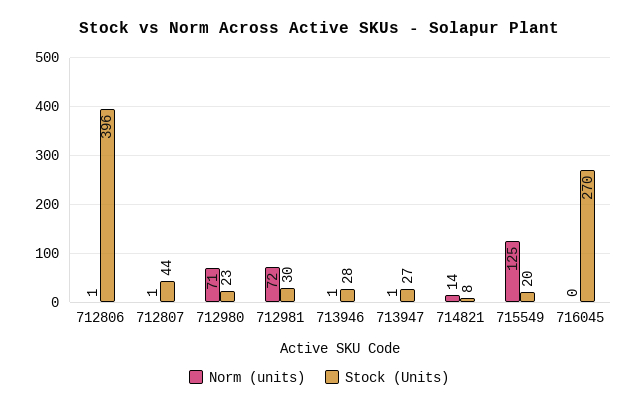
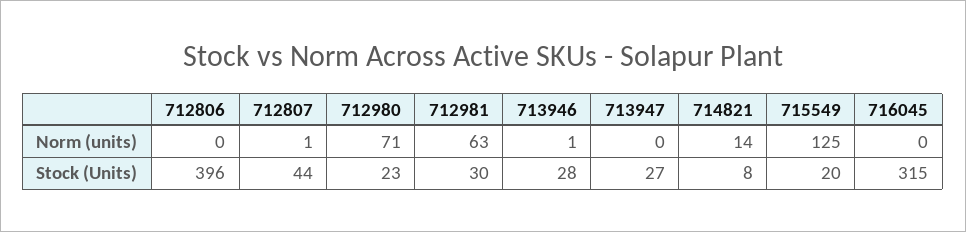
  {
    "Norm (units)": {
-     "712806": 1,
+     "712806": 0,
      "712807": 1,
      "712980": 71,
-     "712981": 72,
+     "712981": 63,
      "713946": 1,
-     "713947": 1,
+     "713947": 0,
      "714821": 14,
      "715549": 125,
      "716045": 0
    },
    "Stock (Units)": {
      "712806": 396,
      "712807": 44,
      "712980": 23,
      "712981": 30,
      "713946": 28,
      "713947": 27,
      "714821": 8,
      "715549": 20,
-     "716045": 270
+     "716045": 315
    }
  }

